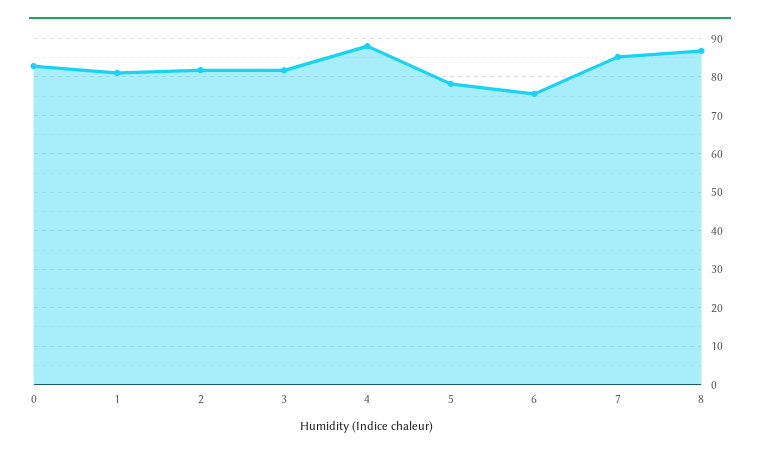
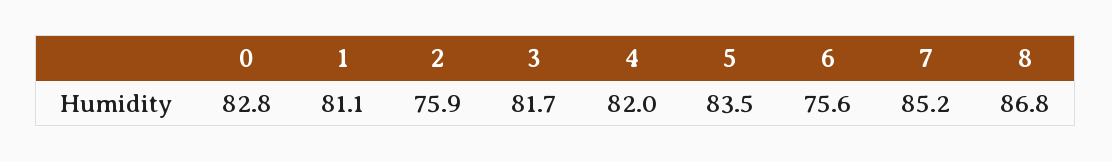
  {
    "0": 82.8,
    "1": 81.1,
-   "2": 82,
+   "2": 75.9,
    "3": 81.7,
-   "4": 88,
+   "4": 82,
-   "5": 78,
+   "5": 83.5,
    "6": 75.6,
    "7": 85.2,
    "8": 86.8
  }

